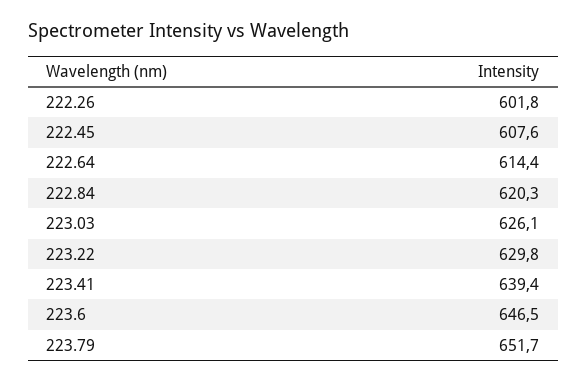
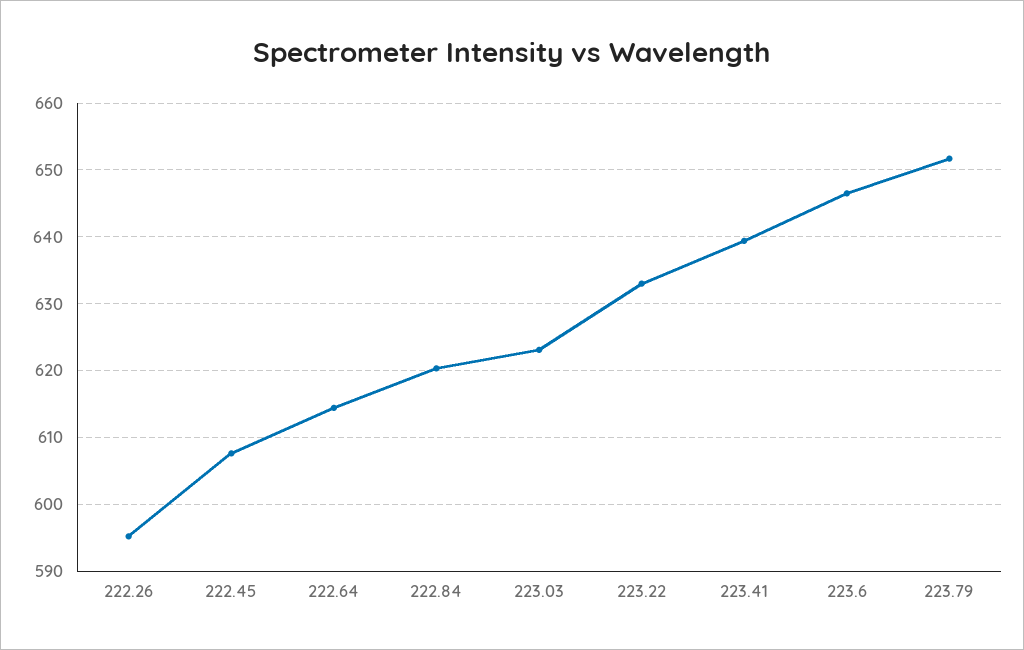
  {
-   "222.26": 601.8,
+   "222.26": 595,
    "222.45": 607.6,
    "222.64": 614.4,
    "222.84": 620.3,
-   "223.03": 626.1,
+   "223.03": 623,
-   "223.22": 629.8,
+   "223.22": 633,
    "223.41": 639.4,
    "223.6": 646.5,
    "223.79": 651.7
  }

